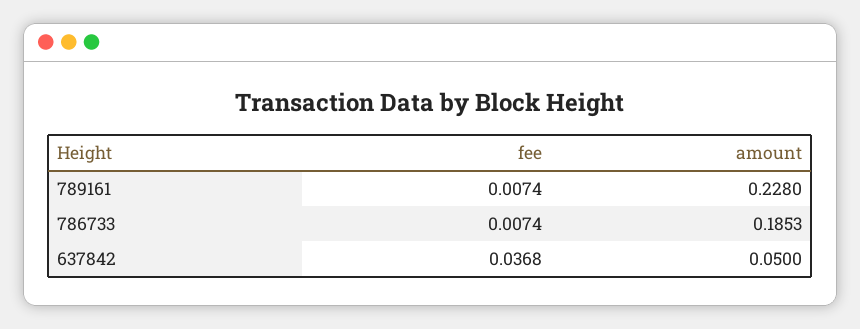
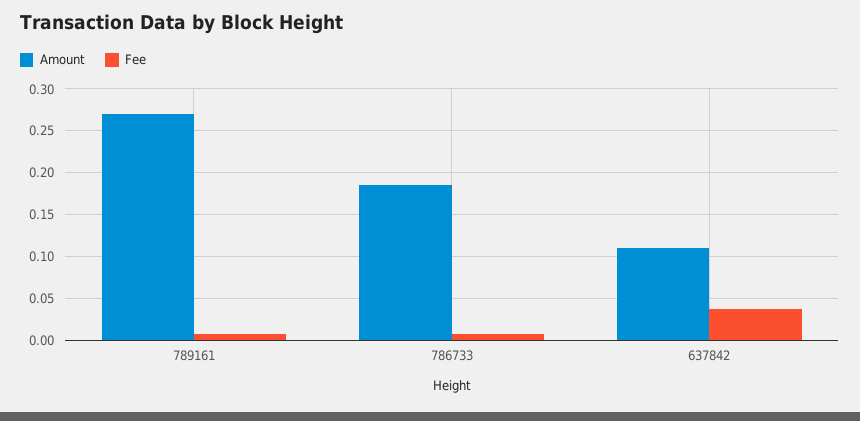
  {
    "fee": {
      "789161": 0.0074,
      "786733": 0.0074,
      "637842": 0.0368
    },
    "amount": {
-     "789161": 0.228,
+     "789161": 0.27,
      "786733": 0.1853,
-     "637842": 0.05
+     "637842": 0.11
    }
  }

